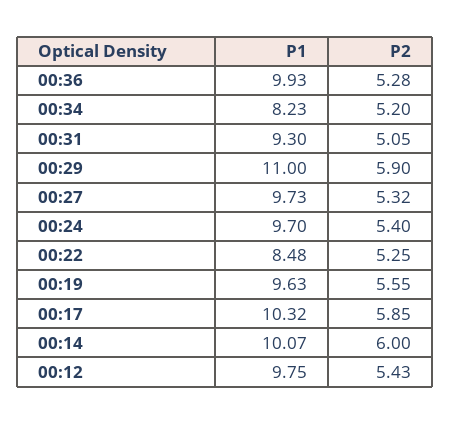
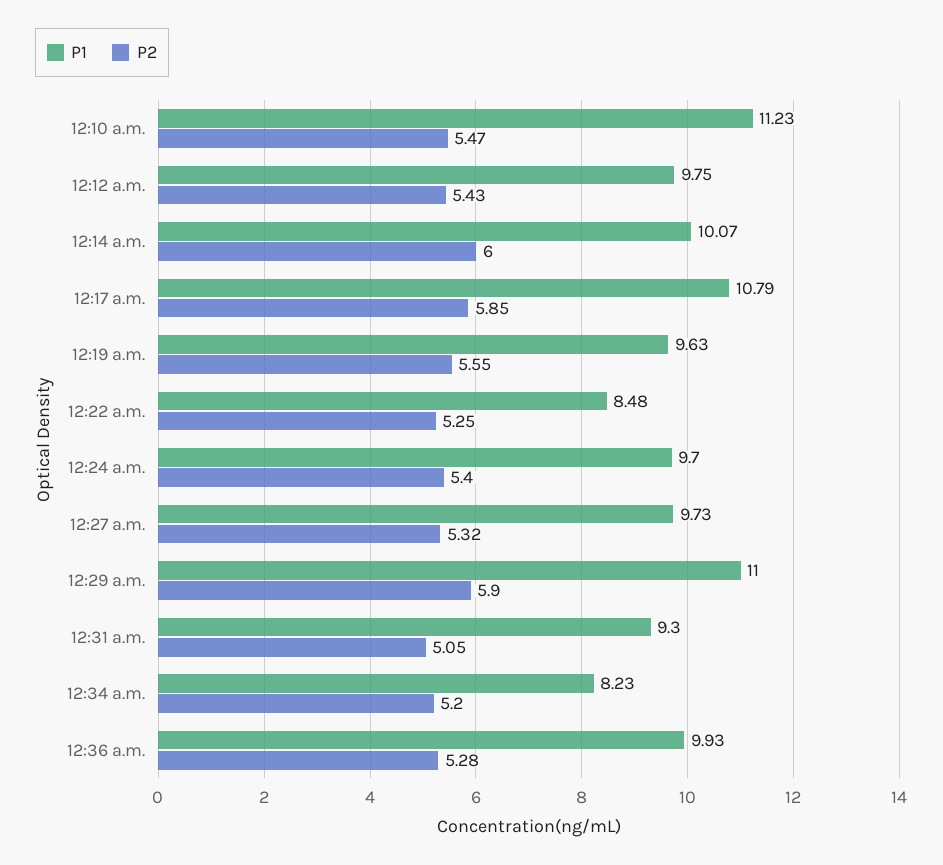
  {
    "P1": {
      "00:36": 9.93,
      "00:34": 8.23,
      "00:31": 9.3,
      "00:29": 11,
      "00:27": 9.73,
      "00:24": 9.7,
      "00:22": 8.48,
      "00:19": 9.63,
-     "00:17": 10.32,
+     "00:17": 10.79,
      "00:14": 10.07,
-     "00:12": 9.75
+     "00:12": 9.75,
+     "12:10 a.m.": 11.23
    },
    "P2": {
      "00:36": 5.28,
      "00:34": 5.2,
      "00:31": 5.05,
      "00:29": 5.9,
      "00:27": 5.32,
      "00:24": 5.4,
      "00:22": 5.25,
      "00:19": 5.55,
      "00:17": 5.85,
      "00:14": 6,
-     "00:12": 5.43
+     "00:12": 5.43,
+     "12:10 a.m.": 5.47
    }
  }

